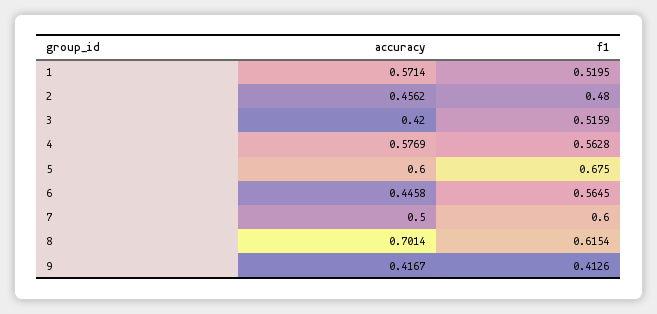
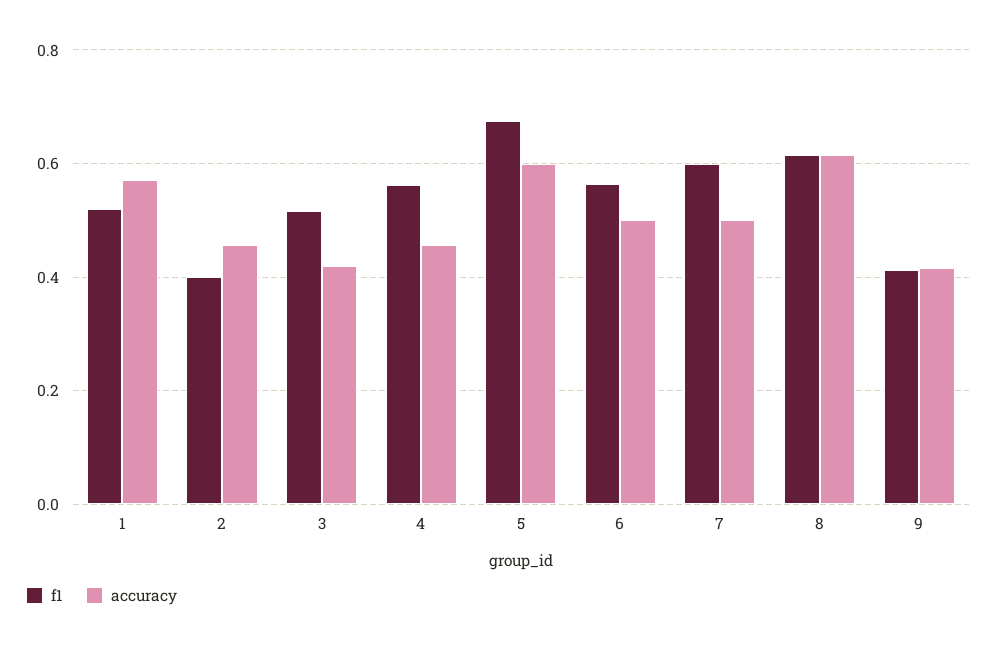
  {
    "accuracy": {
      "1": 0.5714,
      "2": 0.4562,
      "3": 0.42,
-     "4": 0.5769,
+     "4": 0.46,
      "5": 0.6,
-     "6": 0.4458,
+     "6": 0.5,
      "7": 0.5,
-     "8": 0.7014,
+     "8": 0.62,
      "9": 0.4167
    },
    "f1": {
      "1": 0.5195,
-     "2": 0.48,
+     "2": 0.4,
      "3": 0.5159,
      "4": 0.5628,
      "5": 0.675,
      "6": 0.5645,
      "7": 0.6,
      "8": 0.6154,
      "9": 0.4126
    }
  }

